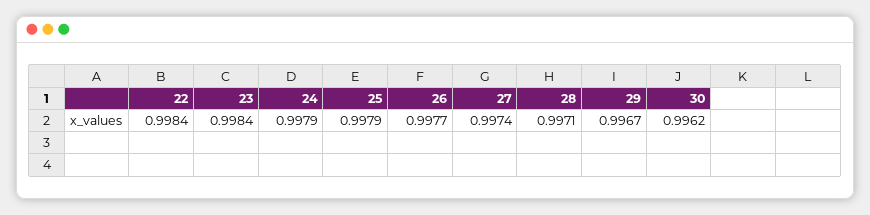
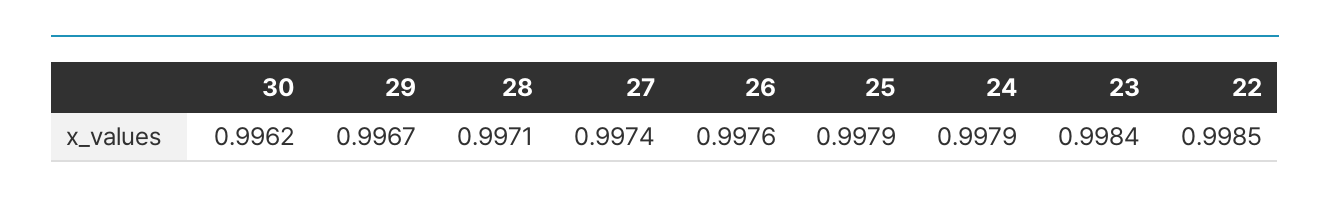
  {
-   "22": 0.9984,
+   "22": 0.9985,
    "23": 0.9984,
    "24": 0.9979,
    "25": 0.9979,
-   "26": 0.9977,
+   "26": 0.9976,
    "27": 0.9974,
    "28": 0.9971,
    "29": 0.9967,
    "30": 0.9962
  }

